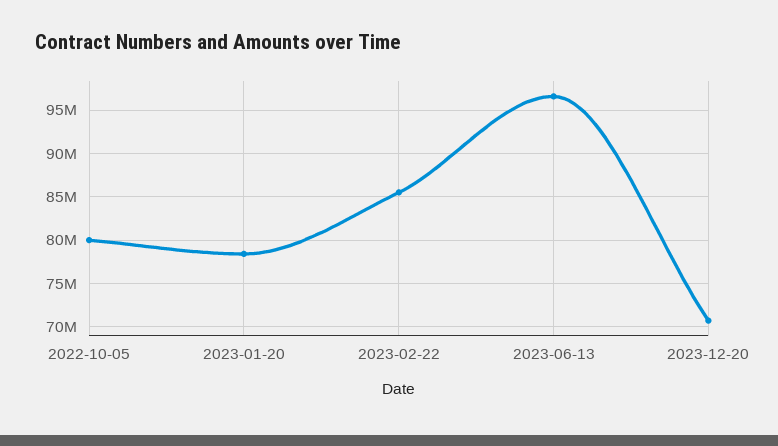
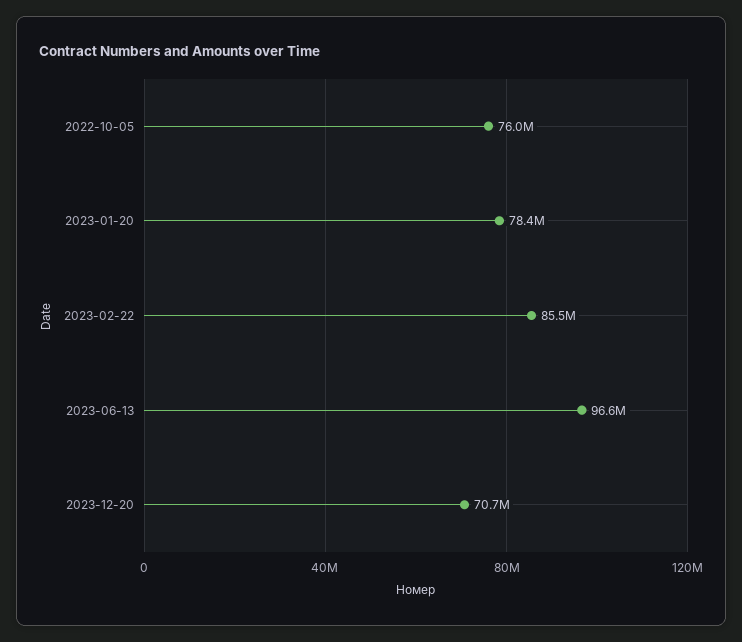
  {
-   "2022-10-05": 80000000,
+   "2022-10-05": 76000000,
    "2023-01-20": 78400000,
    "2023-02-22": 85500000,
    "2023-06-13": 96600000,
    "2023-12-20": 70700000
  }

